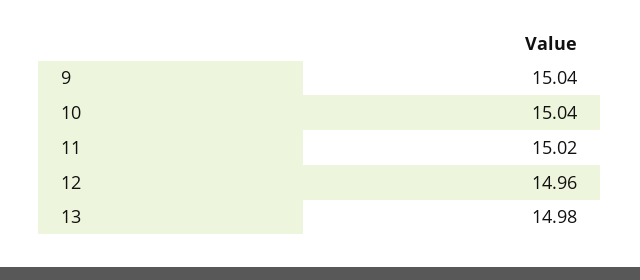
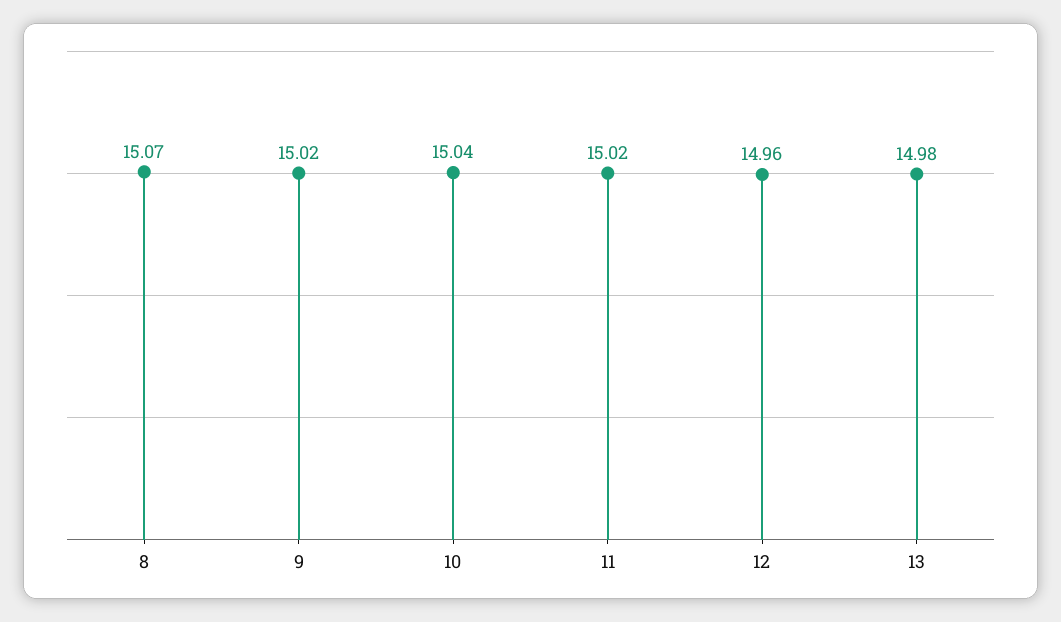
  {
-   "9": 15.04,
+   "9": 15.02,
    "10": 15.04,
    "11": 15.02,
    "12": 14.96,
-   "13": 14.98
+   "13": 14.98,
+   "8": 15.07
  }

